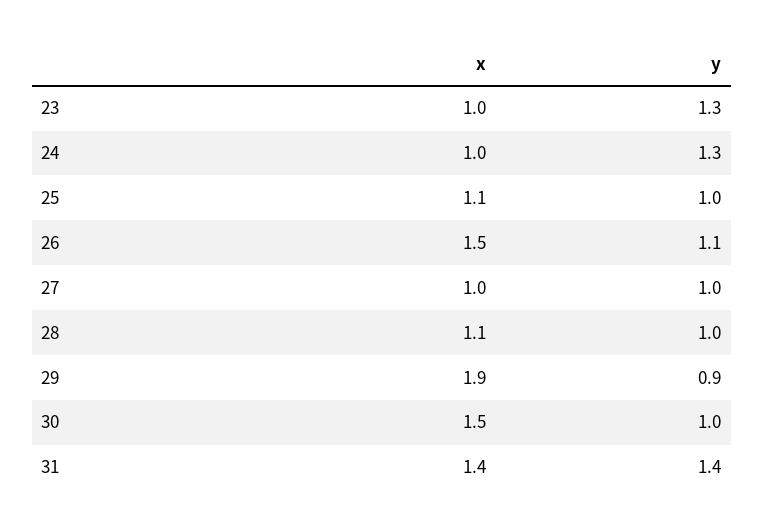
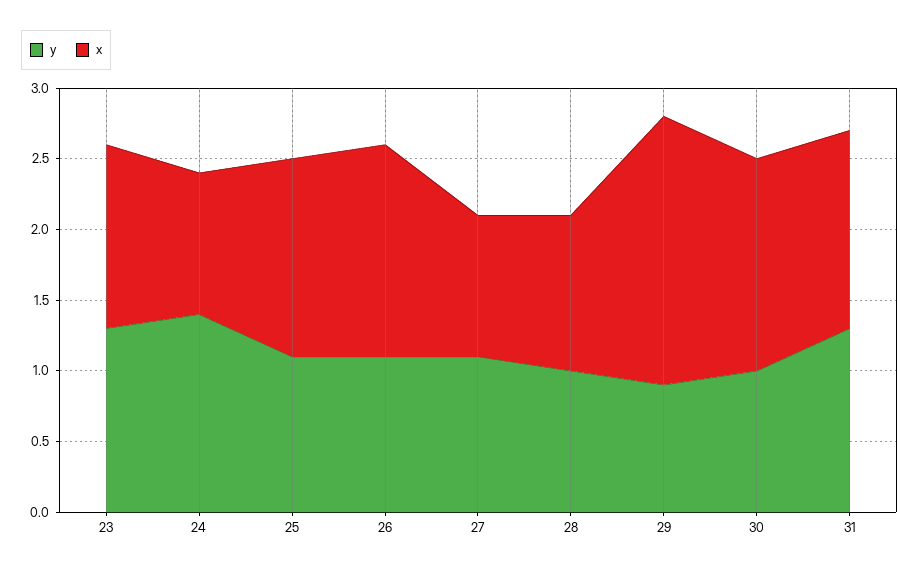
  {
    "x": {
-     "23": 1,
+     "23": 1.3,
      "24": 1,
-     "25": 1.1,
+     "25": 1.4,
      "26": 1.5,
      "27": 1,
      "28": 1.1,
      "29": 1.9,
      "30": 1.5,
      "31": 1.4
    },
    "y": {
      "23": 1.3,
-     "24": 1.3,
+     "24": 1.4,
-     "25": 1,
+     "25": 1.1,
      "26": 1.1,
-     "27": 1,
+     "27": 1.1,
      "28": 1,
      "29": 0.9,
      "30": 1,
-     "31": 1.4
+     "31": 1.3
    }
  }

